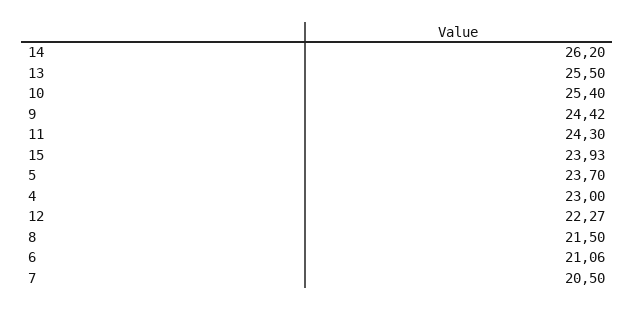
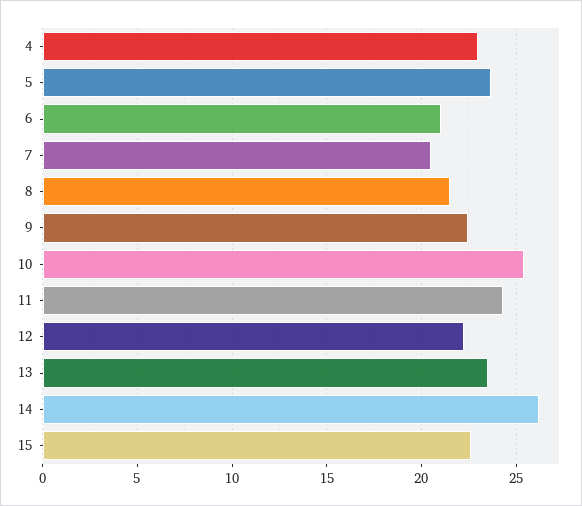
  {
    "14": 26.2,
-   "13": 25.5,
+   "13": 23.5,
    "10": 25.4,
-   "9": 24.42,
+   "9": 22.5,
    "11": 24.3,
-   "15": 23.93,
+   "15": 22.5,
    "5": 23.7,
    "4": 23,
    "12": 22.27,
    "8": 21.5,
    "6": 21.06,
    "7": 20.5
  }

